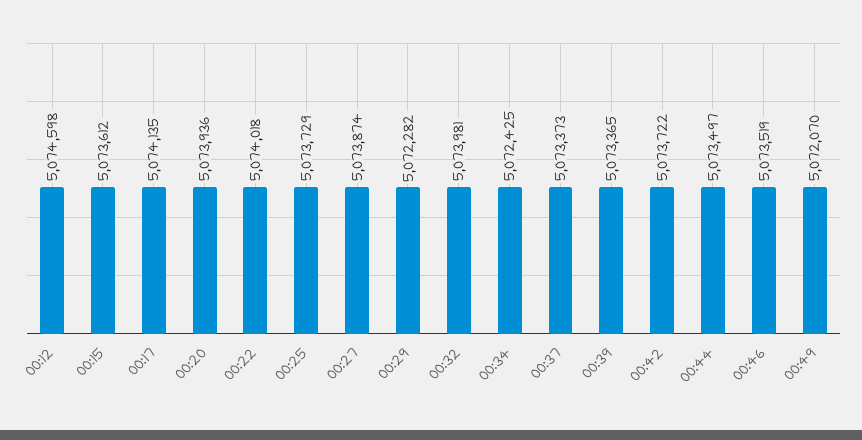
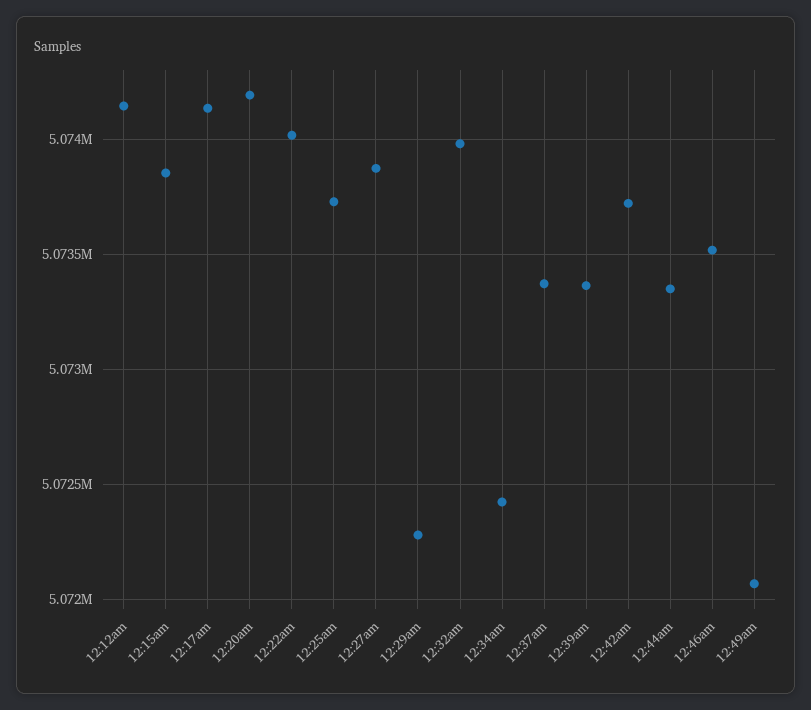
  {
-   "00:12": 5074598,
+   "00:12": 5074150,
-   "00:15": 5073612,
+   "00:15": 5073850,
    "00:17": 5074135,
-   "00:20": 5073936,
+   "00:20": 5074200,
    "00:22": 5074018,
    "00:25": 5073729,
    "00:27": 5073874,
    "00:29": 5072282,
    "00:32": 5073981,
    "00:34": 5072425,
    "00:37": 5073373,
    "00:39": 5073365,
    "00:42": 5073722,
-   "00:44": 5073497,
+   "00:44": 5073350,
    "00:46": 5073519,
    "00:49": 5072070
  }

